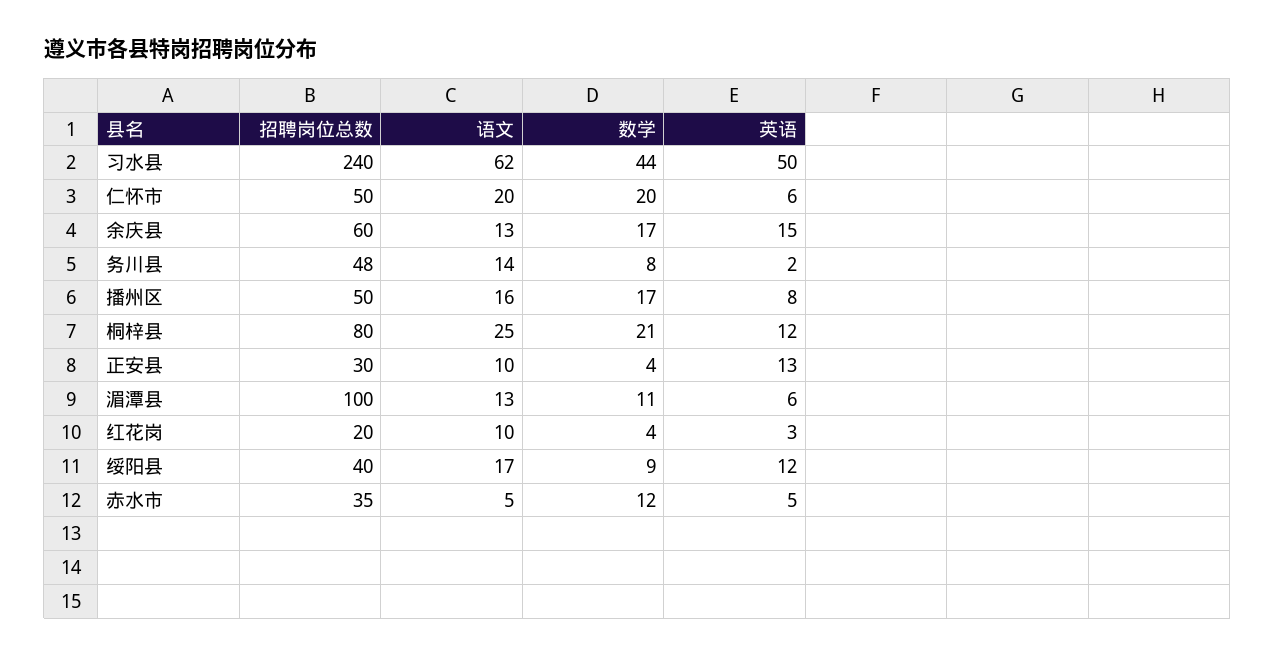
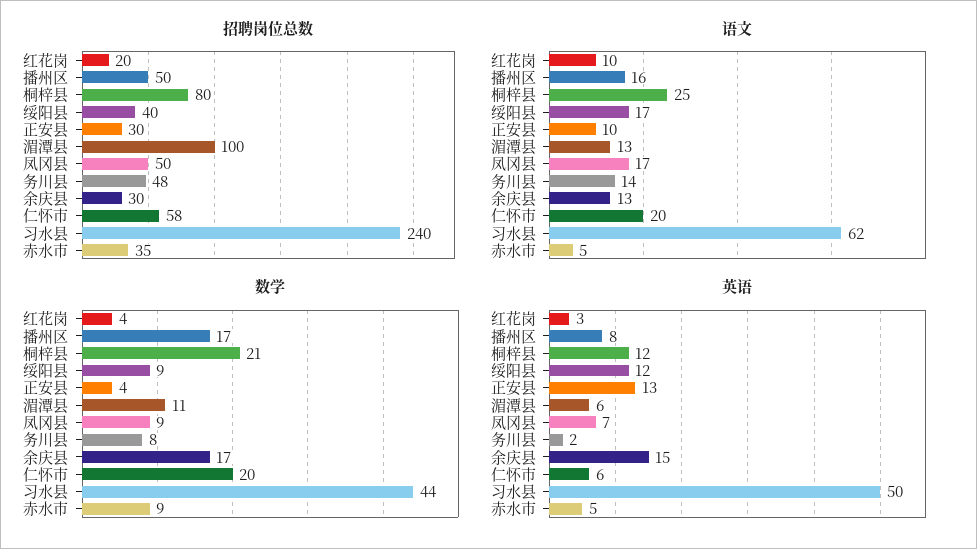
  {
    "招聘岗位总数": {
      "习水县": 240,
-     "仁怀市": 50,
+     "仁怀市": 58,
-     "余庆县": 60,
+     "余庆县": 30,
      "务川县": 48,
      "播州区": 50,
      "桐梓县": 80,
      "正安县": 30,
      "湄潭县": 100,
      "红花岗": 20,
      "绥阳县": 40,
-     "赤水市": 35
+     "赤水市": 35,
+     "凤冈县": 50
    },
    "语文": {
      "习水县": 62,
      "仁怀市": 20,
      "余庆县": 13,
      "务川县": 14,
      "播州区": 16,
      "桐梓县": 25,
      "正安县": 10,
      "湄潭县": 13,
      "红花岗": 10,
      "绥阳县": 17,
-     "赤水市": 5
+     "赤水市": 5,
+     "凤冈县": 17
    },
    "数学": {
      "习水县": 44,
      "仁怀市": 20,
      "余庆县": 17,
      "务川县": 8,
      "播州区": 17,
      "桐梓县": 21,
      "正安县": 4,
      "湄潭县": 11,
      "红花岗": 4,
      "绥阳县": 9,
-     "赤水市": 12
+     "赤水市": 9,
+     "凤冈县": 9
    },
    "英语": {
      "习水县": 50,
      "仁怀市": 6,
      "余庆县": 15,
      "务川县": 2,
      "播州区": 8,
      "桐梓县": 12,
      "正安县": 13,
      "湄潭县": 6,
      "红花岗": 3,
      "绥阳县": 12,
-     "赤水市": 5
+     "赤水市": 5,
+     "凤冈县": 7
    }
  }

